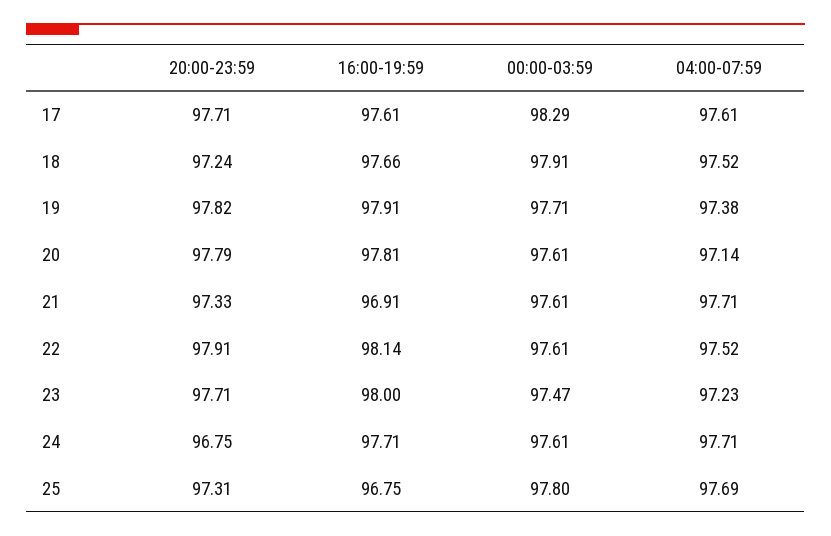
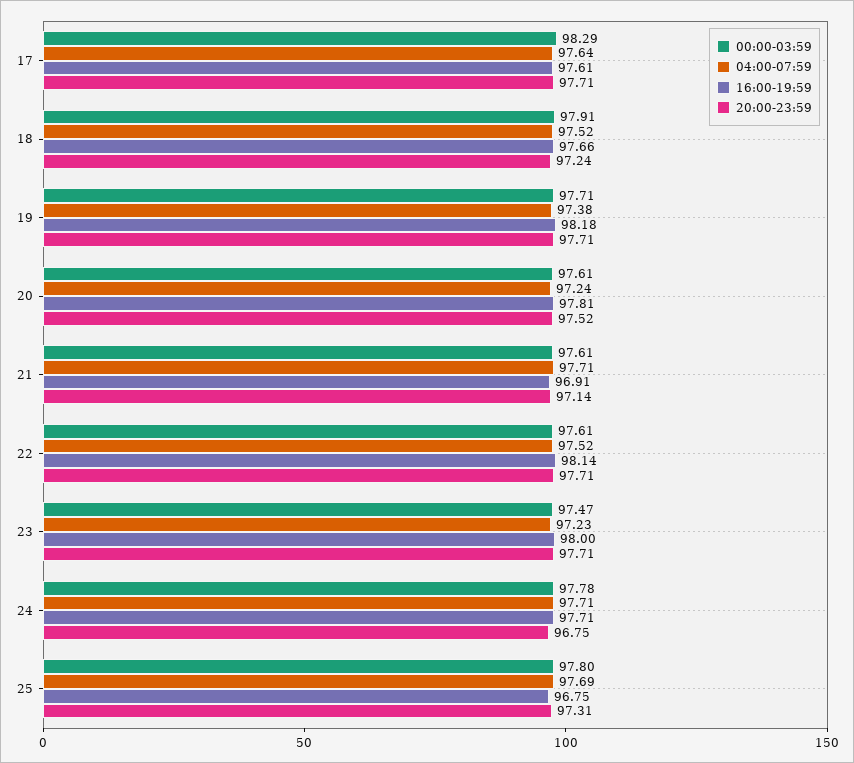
  {
    "20:00-23:59": {
      "17": 97.71,
      "18": 97.24,
-     "19": 97.82,
+     "19": 97.71,
-     "20": 97.79,
+     "20": 97.52,
-     "21": 97.33,
+     "21": 97.14,
-     "22": 97.91,
+     "22": 97.71,
      "23": 97.71,
      "24": 96.75,
      "25": 97.31
    },
    "16:00-19:59": {
      "17": 97.61,
      "18": 97.66,
-     "19": 97.91,
+     "19": 98.18,
      "20": 97.81,
      "21": 96.91,
      "22": 98.14,
      "23": 98,
      "24": 97.71,
      "25": 96.75
    },
    "00:00-03:59": {
      "17": 98.29,
      "18": 97.91,
      "19": 97.71,
      "20": 97.61,
      "21": 97.61,
      "22": 97.61,
      "23": 97.47,
-     "24": 97.61,
+     "24": 97.78,
      "25": 97.8
    },
    "04:00-07:59": {
-     "17": 97.61,
+     "17": 97.64,
      "18": 97.52,
      "19": 97.38,
-     "20": 97.14,
+     "20": 97.24,
      "21": 97.71,
      "22": 97.52,
      "23": 97.23,
      "24": 97.71,
      "25": 97.69
    }
  }

